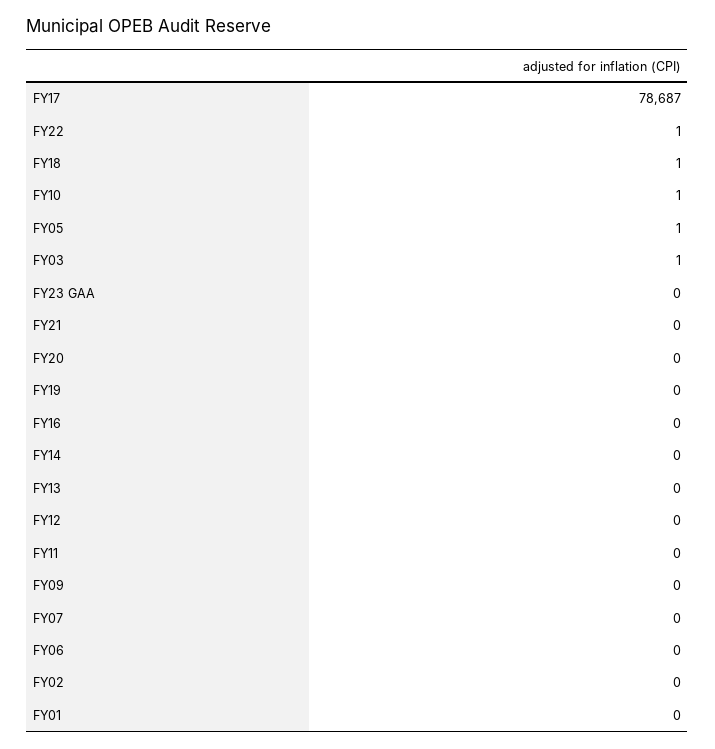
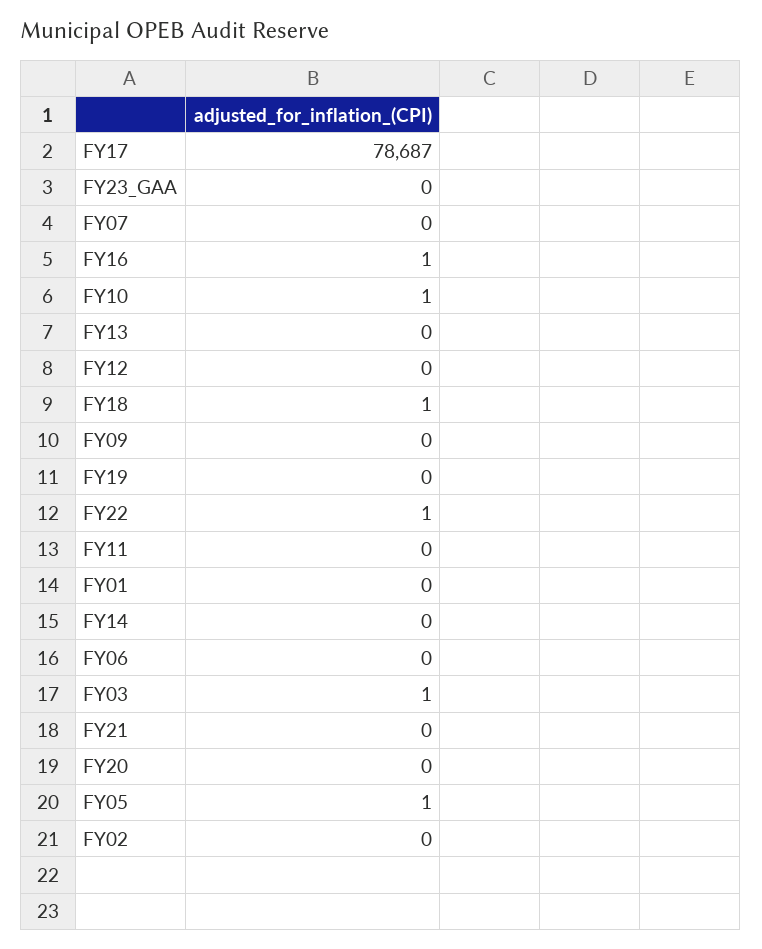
  {
    "FY17": 78687,
    "FY22": 1,
    "FY18": 1,
    "FY10": 1,
    "FY05": 1,
    "FY03": 1,
    "FY23 GAA": 0,
    "FY21": 0,
    "FY20": 0,
    "FY19": 0,
-   "FY16": 0,
+   "FY16": 1,
    "FY14": 0,
    "FY13": 0,
    "FY12": 0,
    "FY11": 0,
    "FY09": 0,
    "FY07": 0,
    "FY06": 0,
    "FY02": 0,
    "FY01": 0
  }

